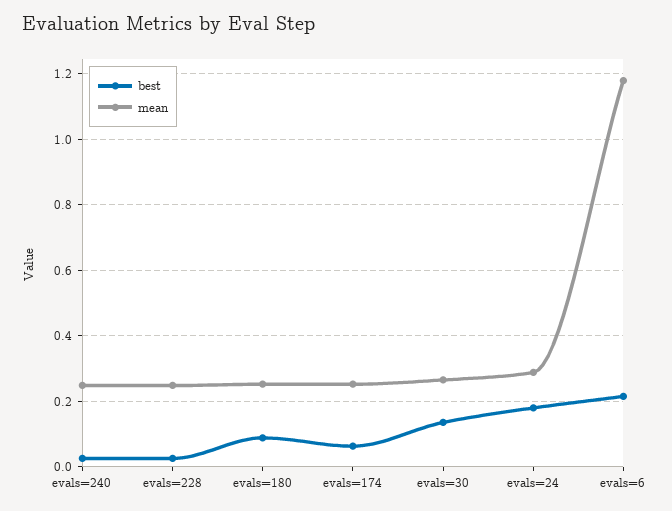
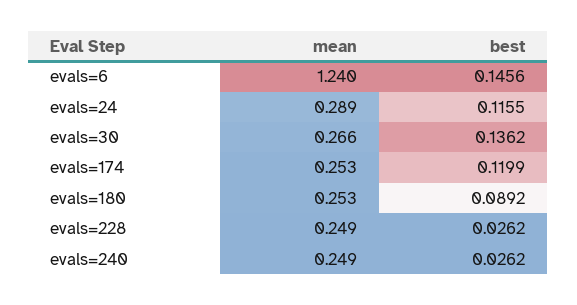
  {
    "best": {
      "evals=240": 0.0262,
      "evals=228": 0.0262,
      "evals=180": 0.0892,
-     "evals=174": 0.06,
+     "evals=174": 0.1199,
      "evals=30": 0.1362,
-     "evals=24": 0.18,
+     "evals=24": 0.1155,
-     "evals=6": 0.22
+     "evals=6": 0.1456
    },
    "mean": {
      "evals=240": 0.249,
      "evals=228": 0.249,
      "evals=180": 0.253,
      "evals=174": 0.253,
      "evals=30": 0.266,
      "evals=24": 0.289,
-     "evals=6": 1.18
+     "evals=6": 1.24
    }
  }

